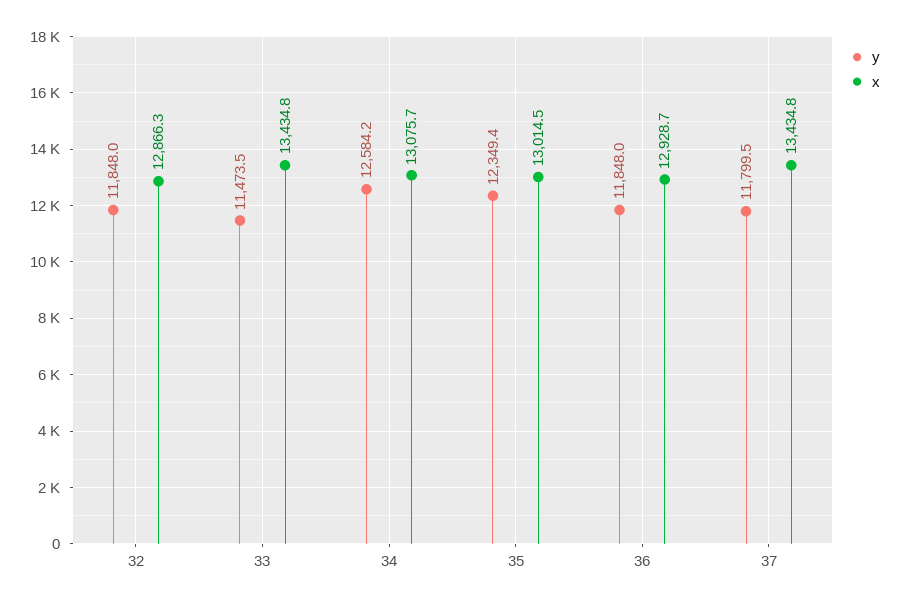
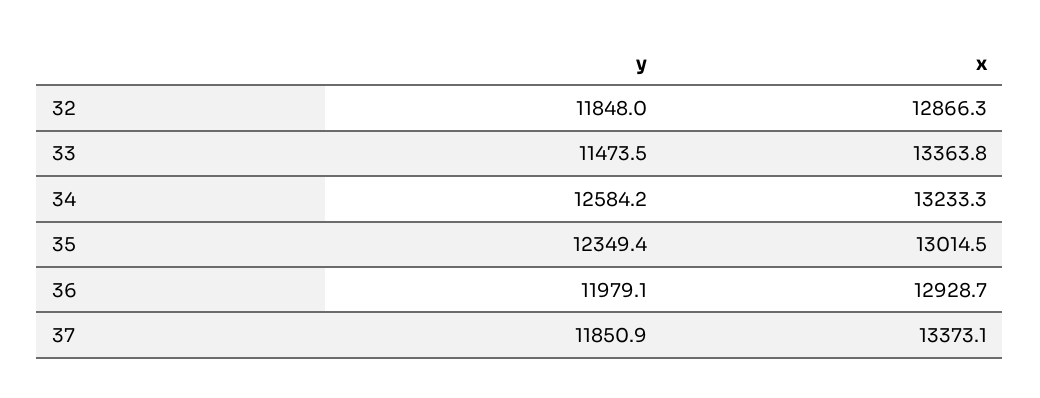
  {
    "y": {
      "32": 11848,
      "33": 11473.5,
      "34": 12584.2,
      "35": 12349.4,
-     "36": 11848,
+     "36": 11979.1,
-     "37": 11799.5
+     "37": 11850.9
    },
    "x": {
      "32": 12866.3,
-     "33": 13434.8,
+     "33": 13363.8,
-     "34": 13075.7,
+     "34": 13233.3,
      "35": 13014.5,
      "36": 12928.7,
-     "37": 13434.8
+     "37": 13373.1
    }
  }

